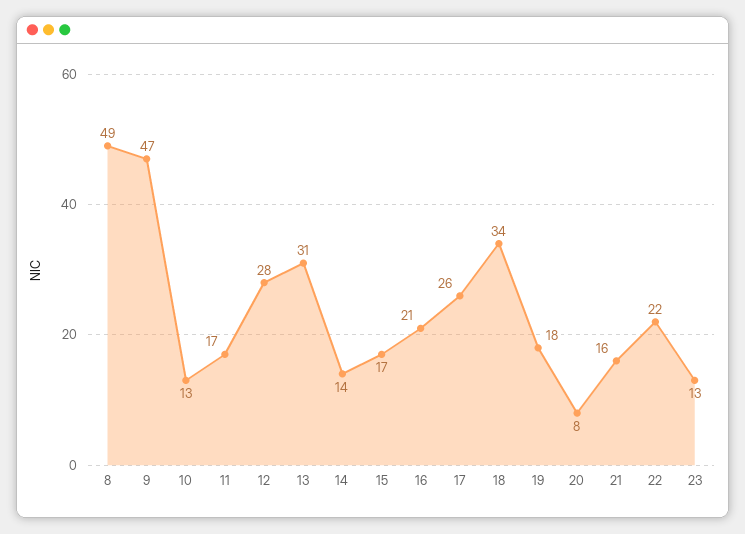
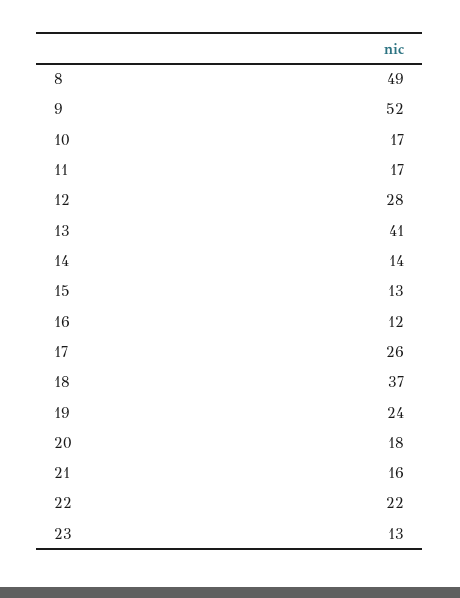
  {
    "8": 49,
-   "9": 47,
+   "9": 52,
-   "10": 13,
+   "10": 17,
    "11": 17,
    "12": 28,
-   "13": 31,
+   "13": 41,
    "14": 14,
-   "15": 17,
+   "15": 13,
-   "16": 21,
+   "16": 12,
    "17": 26,
-   "18": 34,
+   "18": 37,
-   "19": 18,
+   "19": 24,
-   "20": 8,
+   "20": 18,
    "21": 16,
    "22": 22,
    "23": 13
  }

